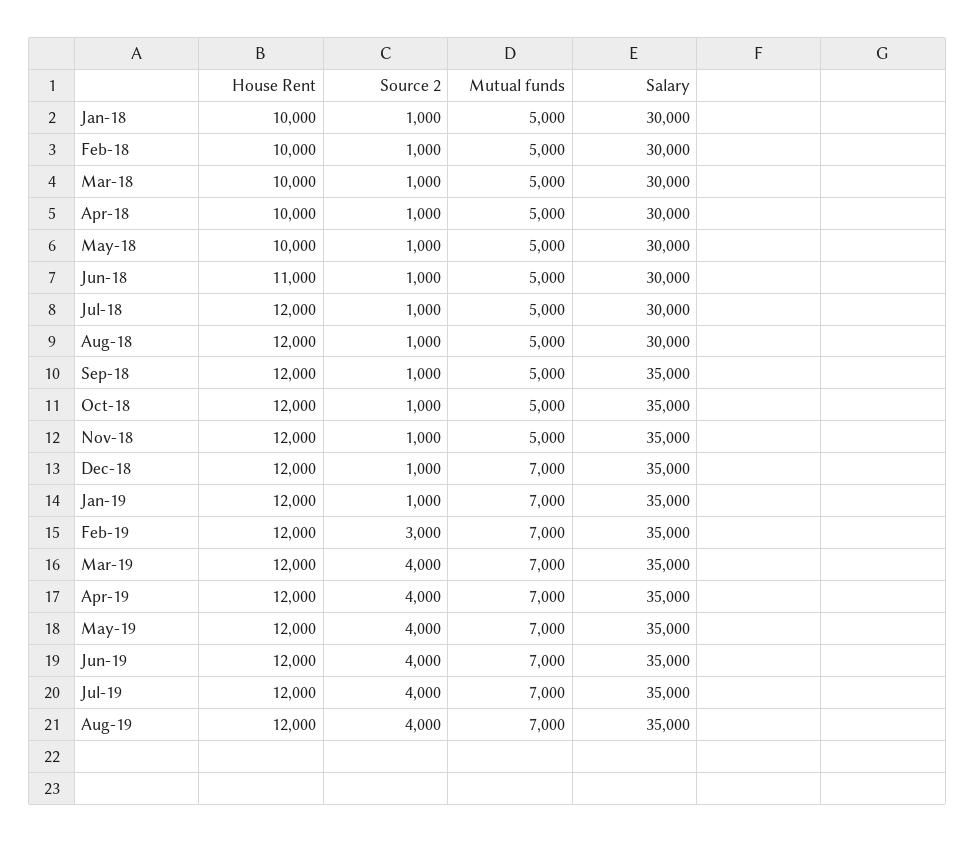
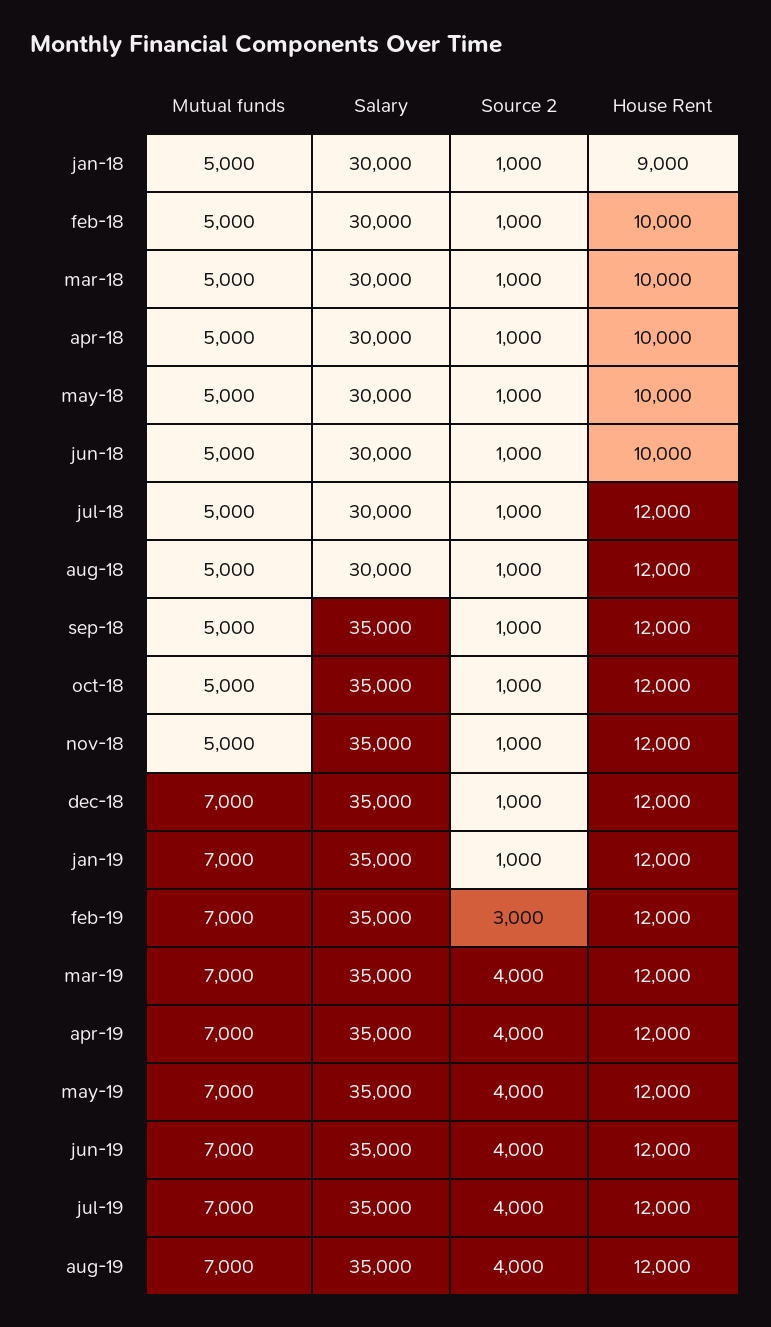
  {
    "House Rent": {
-     "Jan-18": 10000,
+     "Jan-18": 9000,
      "Feb-18": 10000,
      "Mar-18": 10000,
      "Apr-18": 10000,
      "May-18": 10000,
-     "Jun-18": 11000,
+     "Jun-18": 10000,
      "Jul-18": 12000,
      "Aug-18": 12000,
      "Sep-18": 12000,
      "Oct-18": 12000,
      "Nov-18": 12000,
      "Dec-18": 12000,
      "Jan-19": 12000,
      "Feb-19": 12000,
      "Mar-19": 12000,
      "Apr-19": 12000,
      "May-19": 12000,
      "Jun-19": 12000,
      "Jul-19": 12000,
      "Aug-19": 12000
    },
    "Source 2": {
      "Jan-18": 1000,
      "Feb-18": 1000,
      "Mar-18": 1000,
      "Apr-18": 1000,
      "May-18": 1000,
      "Jun-18": 1000,
      "Jul-18": 1000,
      "Aug-18": 1000,
      "Sep-18": 1000,
      "Oct-18": 1000,
      "Nov-18": 1000,
      "Dec-18": 1000,
      "Jan-19": 1000,
      "Feb-19": 3000,
      "Mar-19": 4000,
      "Apr-19": 4000,
      "May-19": 4000,
      "Jun-19": 4000,
      "Jul-19": 4000,
      "Aug-19": 4000
    },
    "Mutual funds": {
      "Jan-18": 5000,
      "Feb-18": 5000,
      "Mar-18": 5000,
      "Apr-18": 5000,
      "May-18": 5000,
      "Jun-18": 5000,
      "Jul-18": 5000,
      "Aug-18": 5000,
      "Sep-18": 5000,
      "Oct-18": 5000,
      "Nov-18": 5000,
      "Dec-18": 7000,
      "Jan-19": 7000,
      "Feb-19": 7000,
      "Mar-19": 7000,
      "Apr-19": 7000,
      "May-19": 7000,
      "Jun-19": 7000,
      "Jul-19": 7000,
      "Aug-19": 7000
    },
    "Salary": {
      "Jan-18": 30000,
      "Feb-18": 30000,
      "Mar-18": 30000,
      "Apr-18": 30000,
      "May-18": 30000,
      "Jun-18": 30000,
      "Jul-18": 30000,
      "Aug-18": 30000,
      "Sep-18": 35000,
      "Oct-18": 35000,
      "Nov-18": 35000,
      "Dec-18": 35000,
      "Jan-19": 35000,
      "Feb-19": 35000,
      "Mar-19": 35000,
      "Apr-19": 35000,
      "May-19": 35000,
      "Jun-19": 35000,
      "Jul-19": 35000,
      "Aug-19": 35000
    }
  }

